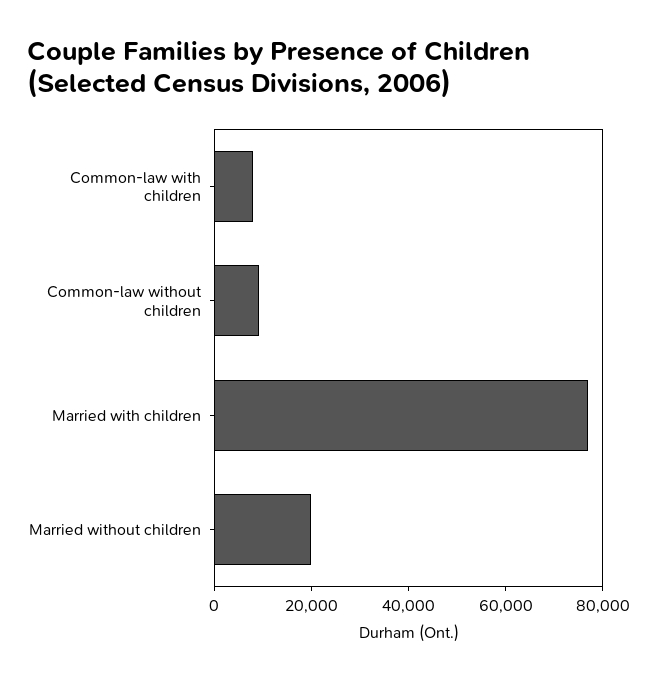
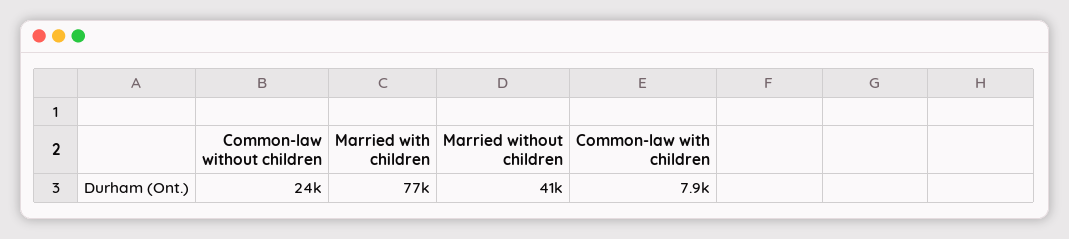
  {
    "Common-law with children": 7900,
-   "Common-law without children": 10000,
+   "Common-law without children": 24000,
    "Married with children": 77000,
-   "Married without children": 20000
+   "Married without children": 41000
  }

